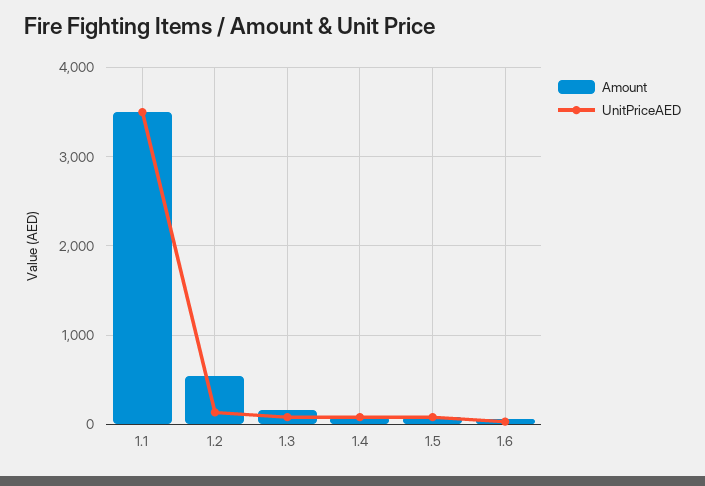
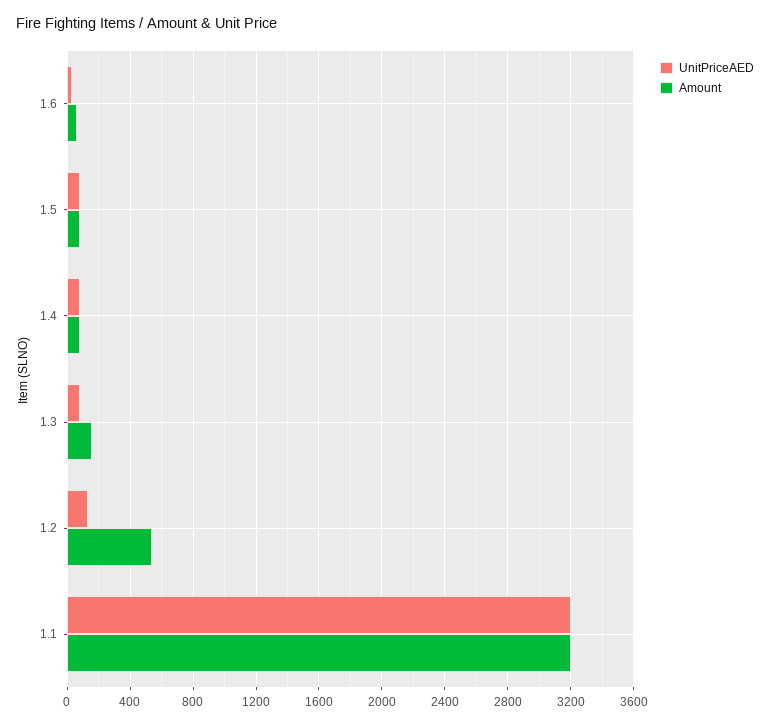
  {
    "Amount": {
-     "1.1": 3500,
+     "1.1": 3200,
      "1.2": 550,
      "1.3": 150,
      "1.4": 100,
      "1.5": 100,
      "1.6": 50
    },
    "UnitPriceAED": {
-     "1.1": 3500,
+     "1.1": 3200,
      "1.2": 150,
      "1.3": 100,
      "1.4": 100,
      "1.5": 100,
      "1.6": 50
    }
  }

